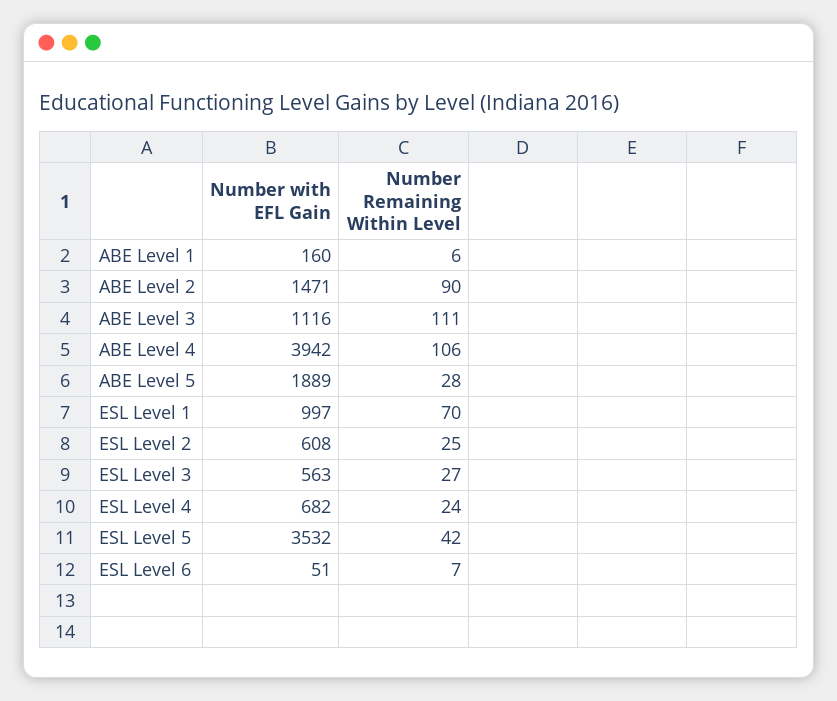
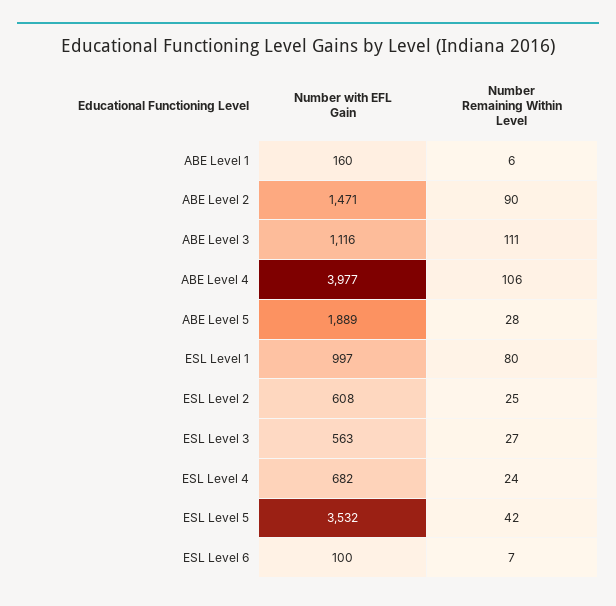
  {
    "Number with EFL Gain": {
      "ABE Level 1": 160,
      "ABE Level 2": 1471,
      "ABE Level 3": 1116,
-     "ABE Level 4": 3942,
+     "ABE Level 4": 3977,
      "ABE Level 5": 1889,
      "ESL Level 1": 997,
      "ESL Level 2": 608,
      "ESL Level 3": 563,
      "ESL Level 4": 682,
      "ESL Level 5": 3532,
-     "ESL Level 6": 51
+     "ESL Level 6": 100
    },
    "Number Remaining Within Level": {
      "ABE Level 1": 6,
      "ABE Level 2": 90,
      "ABE Level 3": 111,
      "ABE Level 4": 106,
      "ABE Level 5": 28,
-     "ESL Level 1": 70,
+     "ESL Level 1": 80,
      "ESL Level 2": 25,
      "ESL Level 3": 27,
      "ESL Level 4": 24,
      "ESL Level 5": 42,
      "ESL Level 6": 7
    }
  }

